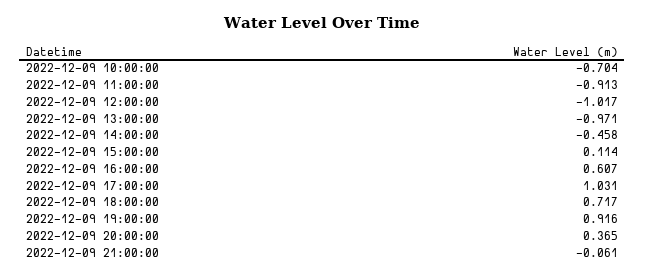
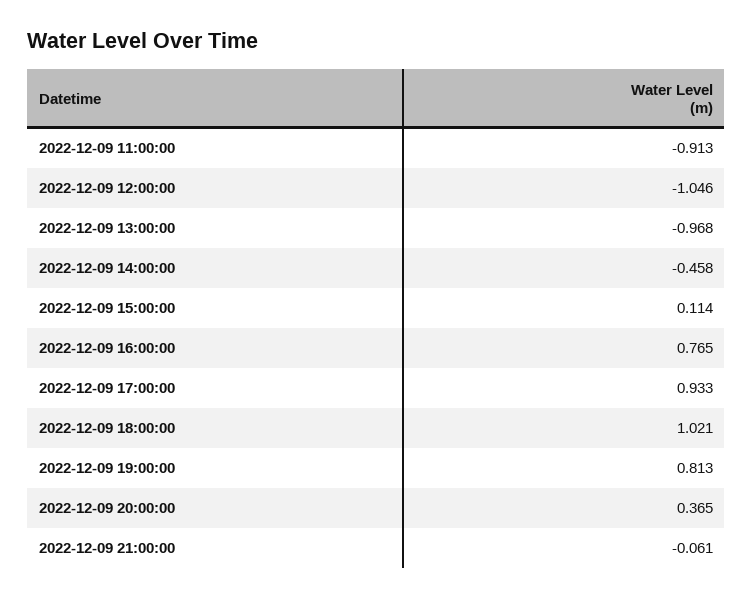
  {
-   "2022-12-09 10:00:00": -0.704,
    "2022-12-09 11:00:00": -0.913,
-   "2022-12-09 12:00:00": -1.017,
+   "2022-12-09 12:00:00": -1.046,
-   "2022-12-09 13:00:00": -0.971,
+   "2022-12-09 13:00:00": -0.968,
    "2022-12-09 14:00:00": -0.458,
    "2022-12-09 15:00:00": 0.114,
-   "2022-12-09 16:00:00": 0.607,
+   "2022-12-09 16:00:00": 0.765,
-   "2022-12-09 17:00:00": 1.031,
+   "2022-12-09 17:00:00": 0.933,
-   "2022-12-09 18:00:00": 0.717,
+   "2022-12-09 18:00:00": 1.021,
-   "2022-12-09 19:00:00": 0.916,
+   "2022-12-09 19:00:00": 0.813,
    "2022-12-09 20:00:00": 0.365,
    "2022-12-09 21:00:00": -0.061
  }

